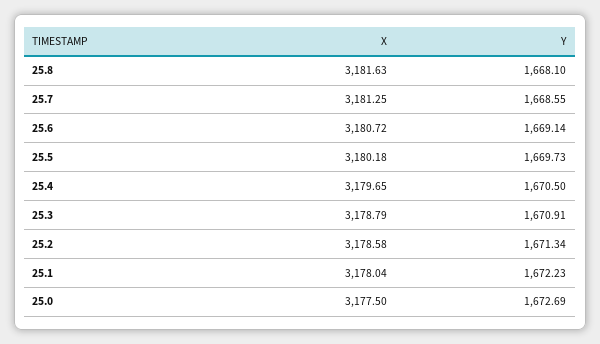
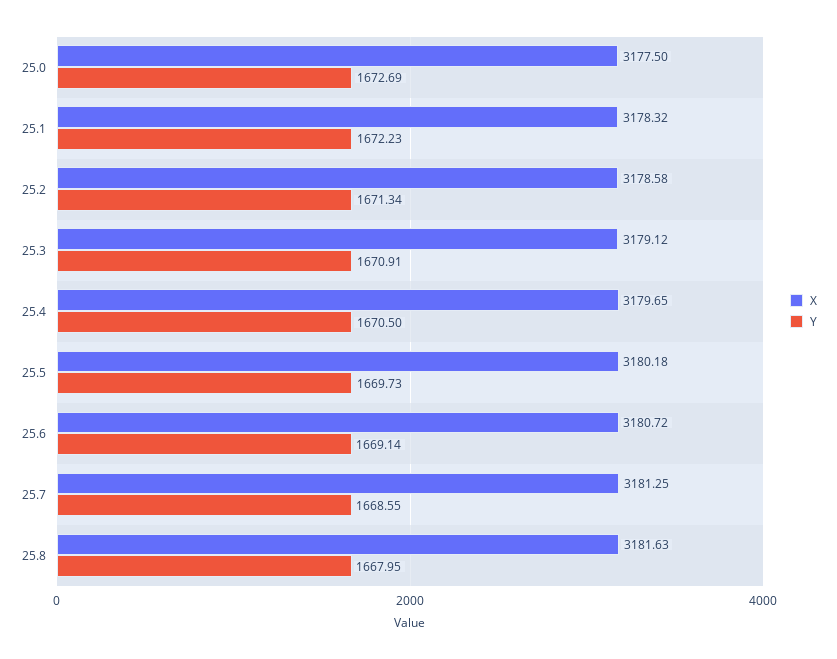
  {
    "X": {
      "25.8": 3181.63,
      "25.7": 3181.25,
      "25.6": 3180.72,
      "25.5": 3180.18,
      "25.4": 3179.65,
-     "25.3": 3178.79,
+     "25.3": 3179.12,
      "25.2": 3178.58,
-     "25.1": 3178.04,
+     "25.1": 3178.32,
      "25.0": 3177.5
    },
    "Y": {
-     "25.8": 1668.1,
+     "25.8": 1667.95,
      "25.7": 1668.55,
      "25.6": 1669.14,
      "25.5": 1669.73,
      "25.4": 1670.5,
      "25.3": 1670.91,
      "25.2": 1671.34,
      "25.1": 1672.23,
      "25.0": 1672.69
    }
  }

